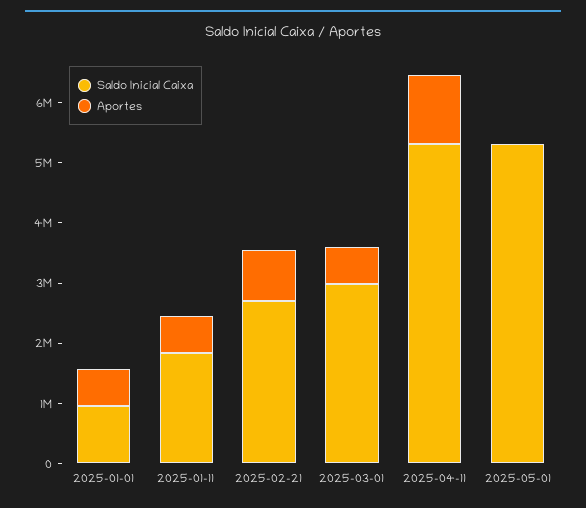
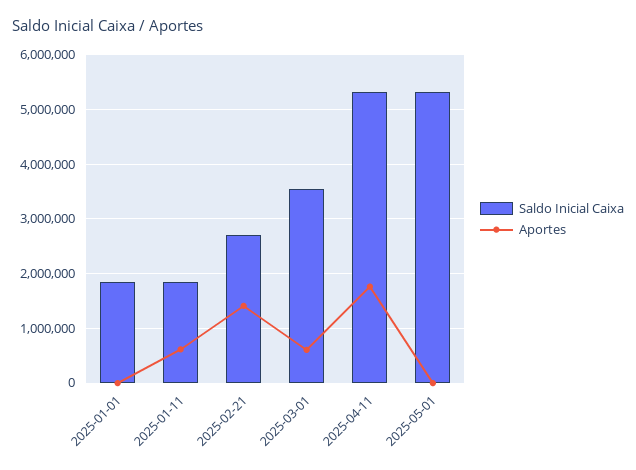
  {
    "Saldo Inicial Caixa": {
-     "2025-01-01": 1000000,
+     "2025-01-01": 1800000,
      "2025-01-11": 1800000,
      "2025-02-21": 2600000,
-     "2025-03-01": 3000000,
+     "2025-03-01": 3600000,
      "2025-04-11": 5400000,
      "2025-05-01": 5400000
    },
    "Aportes": {
-     "2025-01-01": 600000,
+     "2025-01-01": 0,
      "2025-01-11": 600000,
-     "2025-02-21": 800000,
+     "2025-02-21": 1400000,
      "2025-03-01": 600000,
-     "2025-04-11": 1200000,
+     "2025-04-11": 1800000,
      "2025-05-01": 0
    }
  }

